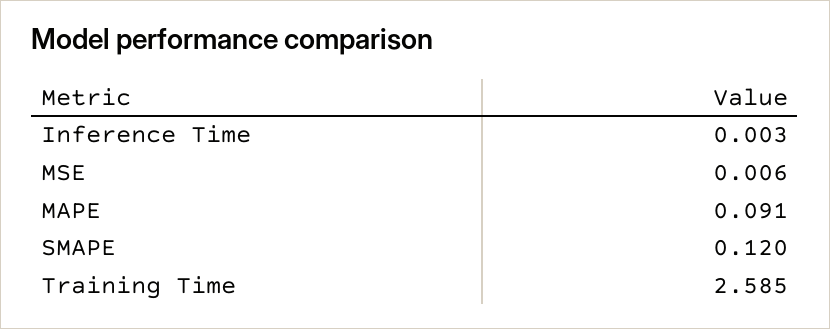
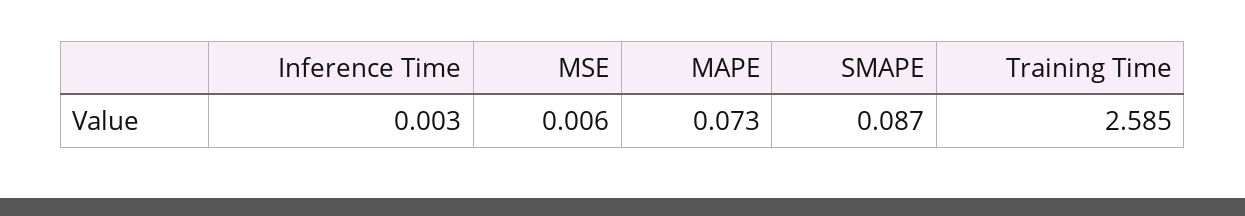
  {
    "Inference Time": 0.003,
    "MSE": 0.006,
-   "MAPE": 0.091,
+   "MAPE": 0.073,
-   "SMAPE": 0.12,
+   "SMAPE": 0.087,
    "Training Time": 2.585
  }

